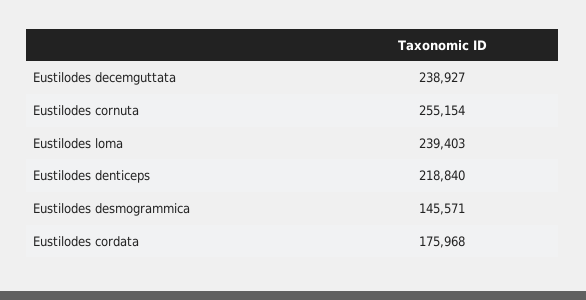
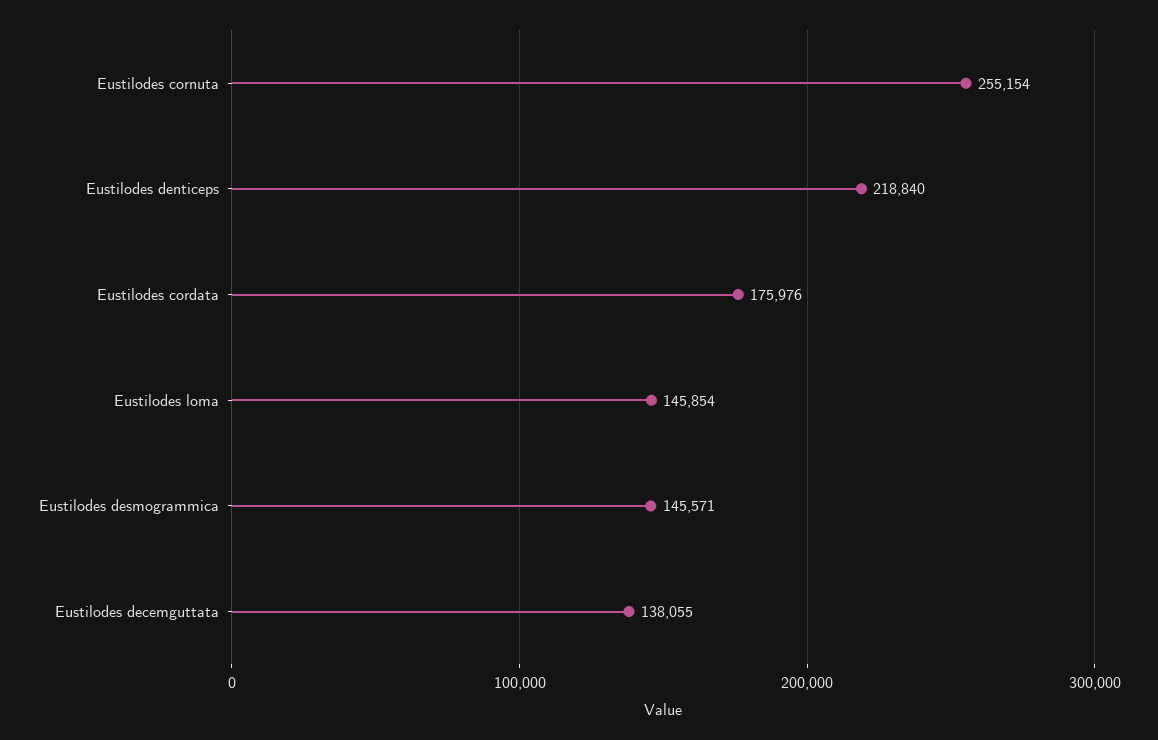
  {
-   "Eustilodes decemguttata": 238927,
+   "Eustilodes decemguttata": 138055,
    "Eustilodes cornuta": 255154,
-   "Eustilodes loma": 239403,
+   "Eustilodes loma": 145854,
    "Eustilodes denticeps": 218840,
    "Eustilodes desmogrammica": 145571,
-   "Eustilodes cordata": 175968
+   "Eustilodes cordata": 175976
  }

